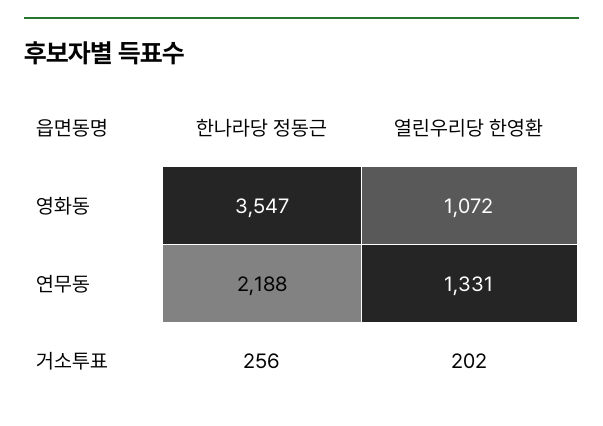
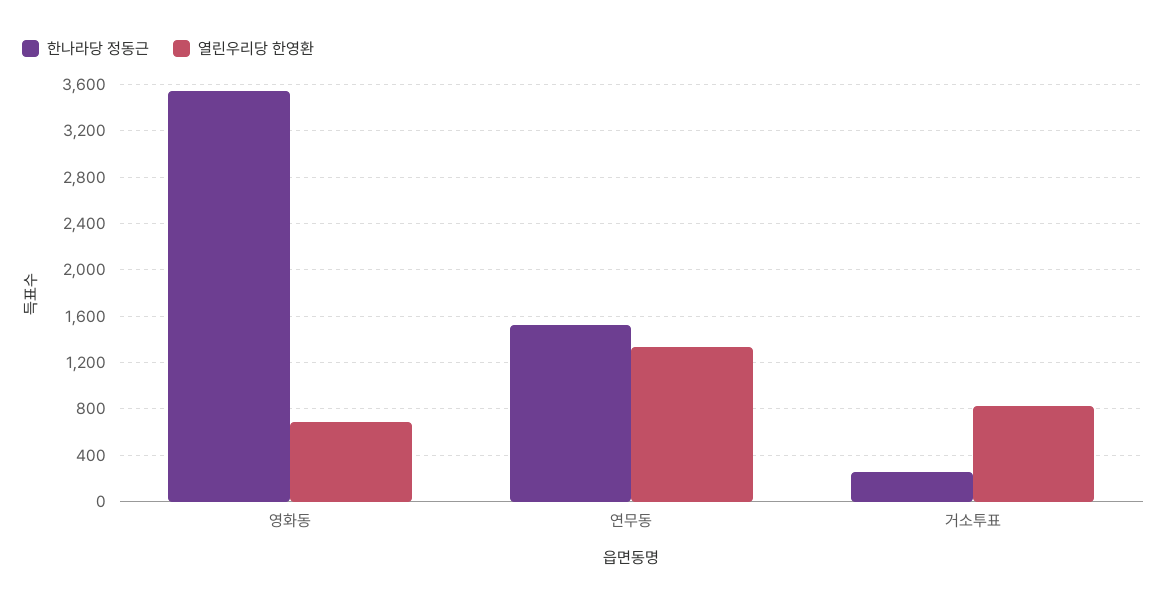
  {
    "한나라당 정동근": {
      "영화동": 3547,
-     "연무동": 2188,
+     "연무동": 1500,
      "거소투표": 256
    },
    "열린우리당 한영환": {
-     "영화동": 1072,
+     "영화동": 700,
      "연무동": 1331,
-     "거소투표": 202
+     "거소투표": 800
    }
  }

